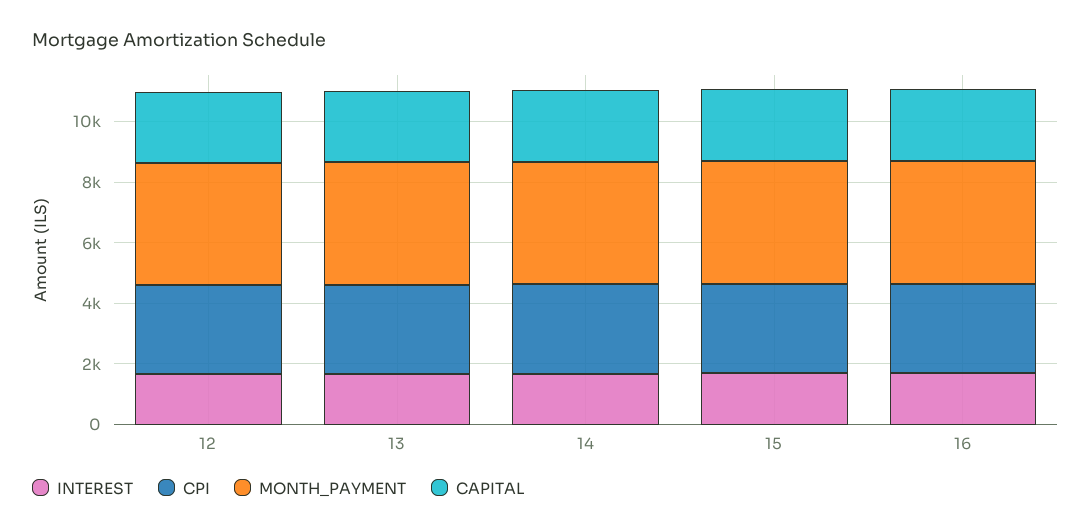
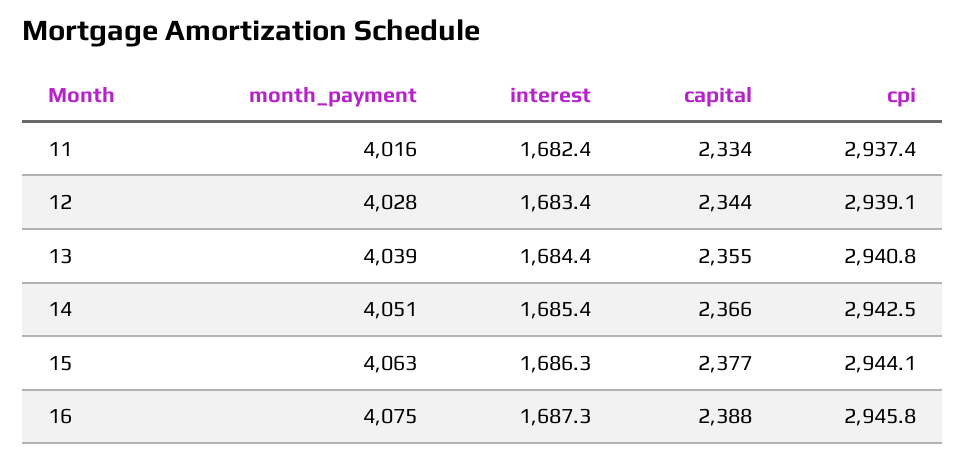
  {
    "INTEREST": {
      "12": 1683.4,
      "13": 1684.4,
      "14": 1685.4,
      "15": 1686.3,
-     "16": 1687.3
+     "16": 1687.3,
+     "11": 1682.4
    },
    "CPI": {
      "12": 2939.1,
      "13": 2940.8,
      "14": 2942.5,
      "15": 2944.1,
-     "16": 2945.8
+     "16": 2945.8,
+     "11": 2937.4
    },
    "MONTH_PAYMENT": {
      "12": 4028,
      "13": 4039,
      "14": 4051,
      "15": 4063,
-     "16": 4075
+     "16": 4075,
+     "11": 4016
    },
    "CAPITAL": {
      "12": 2344,
      "13": 2355,
      "14": 2366,
      "15": 2377,
-     "16": 2388
+     "16": 2388,
+     "11": 2334
    }
  }

